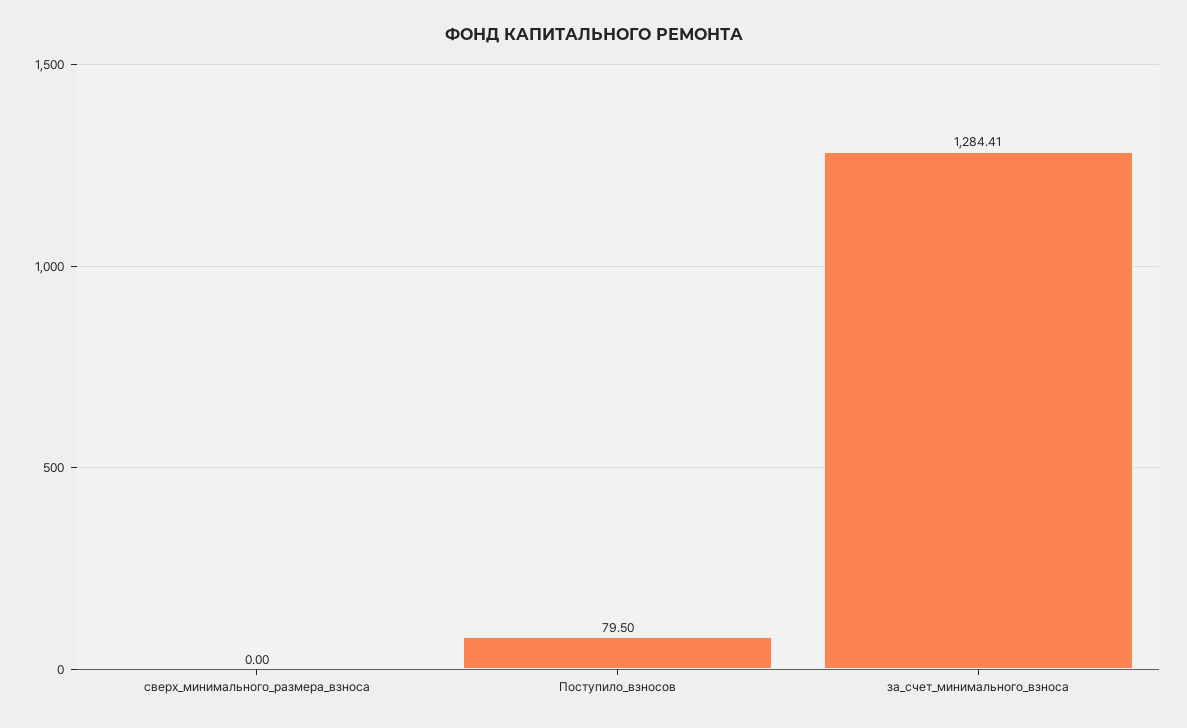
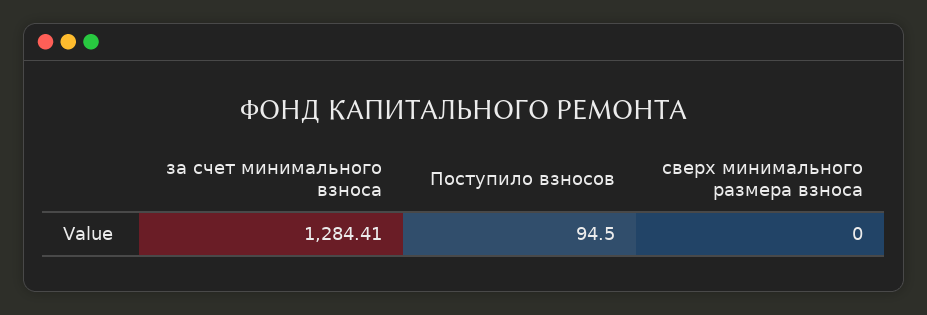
  {
    "сверх_минимального_размера_взноса": 0,
-   "Поступило_взносов": 79.5,
+   "Поступило_взносов": 94.5,
    "за_счет_минимального_взноса": 1284.41
  }

